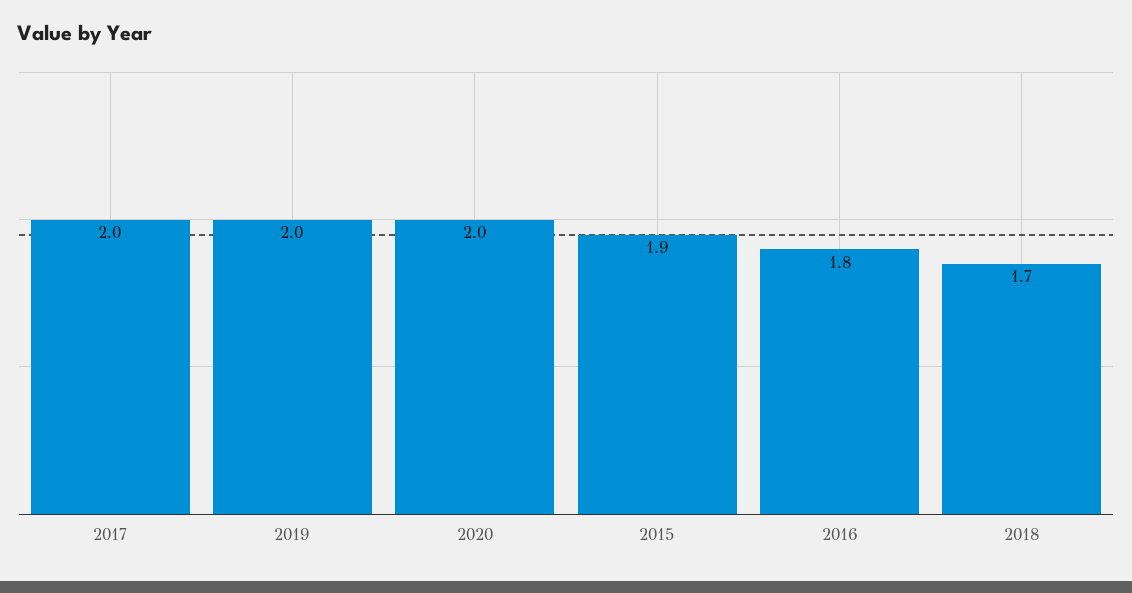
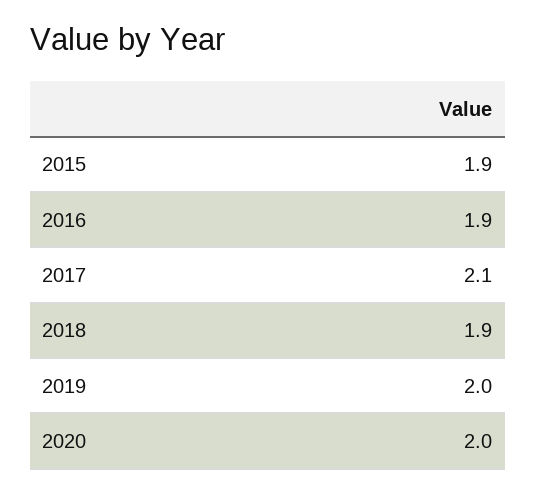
  {
-   "2017": 2,
+   "2017": 2.1,
    "2019": 2,
    "2020": 2,
    "2015": 1.9,
-   "2016": 1.8,
+   "2016": 1.9,
-   "2018": 1.7
+   "2018": 1.9
  }

